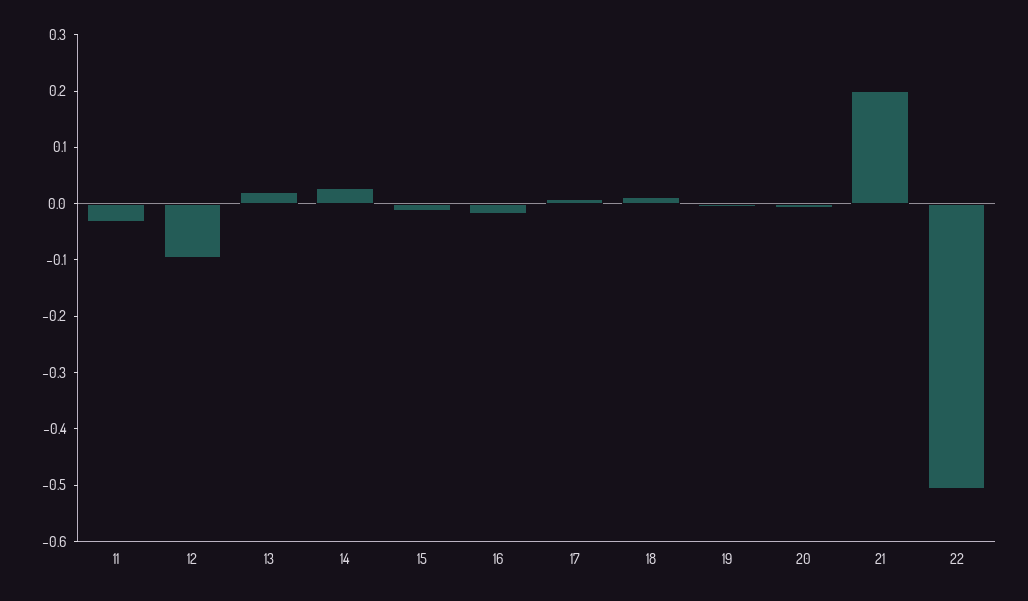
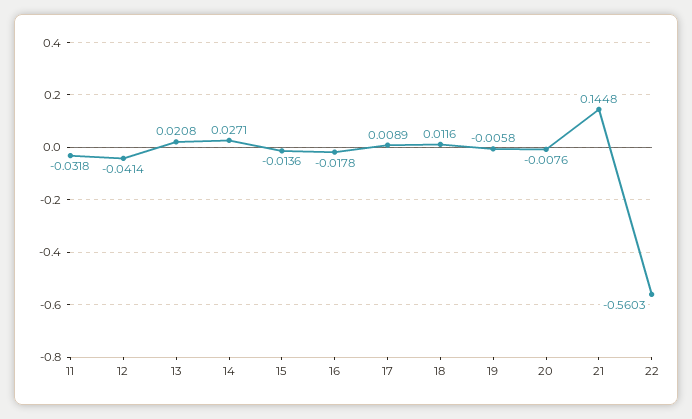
  {
    "11": -0.0318,
-   "12": -0.1,
+   "12": -0.0414,
    "13": 0.0208,
    "14": 0.0271,
    "15": -0.0136,
    "16": -0.0178,
    "17": 0.0089,
    "18": 0.0116,
    "19": -0.0058,
    "20": -0.0076,
-   "21": 0.2,
+   "21": 0.1448,
-   "22": -0.5
+   "22": -0.5603
  }

